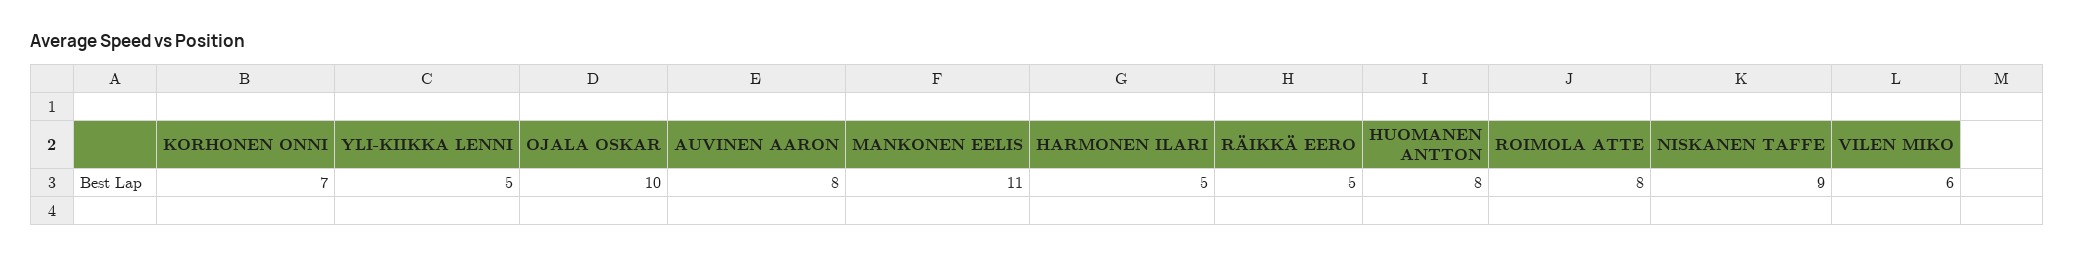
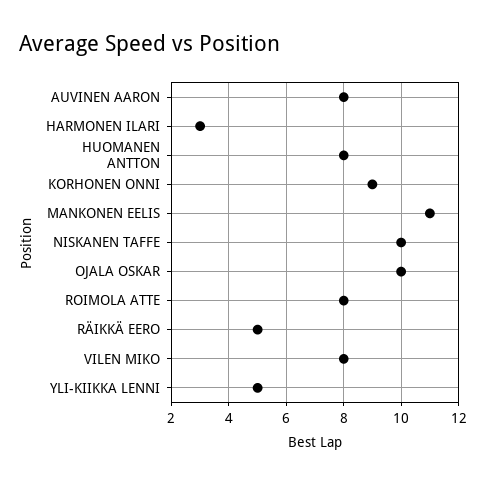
  {
-   "KORHONEN ONNI": 7,
+   "KORHONEN ONNI": 9,
    "YLI-KIIKKA LENNI": 5,
    "OJALA OSKAR": 10,
    "AUVINEN AARON": 8,
    "MANKONEN EELIS": 11,
-   "HARMONEN ILARI": 5,
+   "HARMONEN ILARI": 3,
    "RÄIKKÄ EERO": 5,
    "HUOMANEN ANTTON": 8,
    "ROIMOLA ATTE": 8,
-   "NISKANEN TAFFE": 9,
+   "NISKANEN TAFFE": 10,
-   "VILEN MIKO": 6
+   "VILEN MIKO": 8
  }

